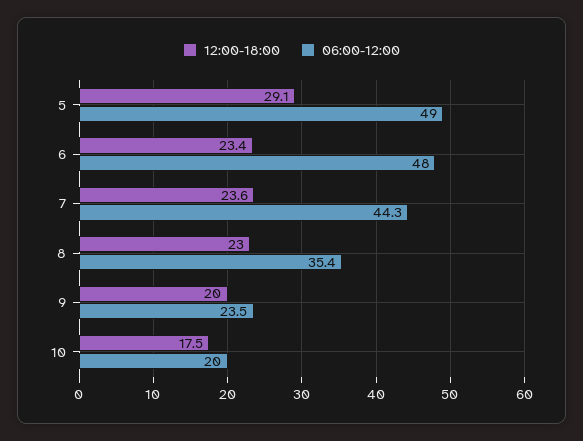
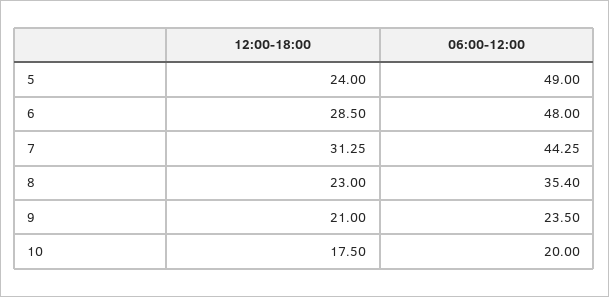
  {
    "12:00-18:00": {
-     "5": 29.1,
+     "5": 24,
-     "6": 23.4,
+     "6": 28.5,
-     "7": 23.6,
+     "7": 31.25,
      "8": 23,
-     "9": 20,
+     "9": 21,
      "10": 17.5
    },
    "06:00-12:00": {
      "5": 49,
      "6": 48,
      "7": 44.25,
      "8": 35.4,
      "9": 23.5,
      "10": 20
    }
  }

